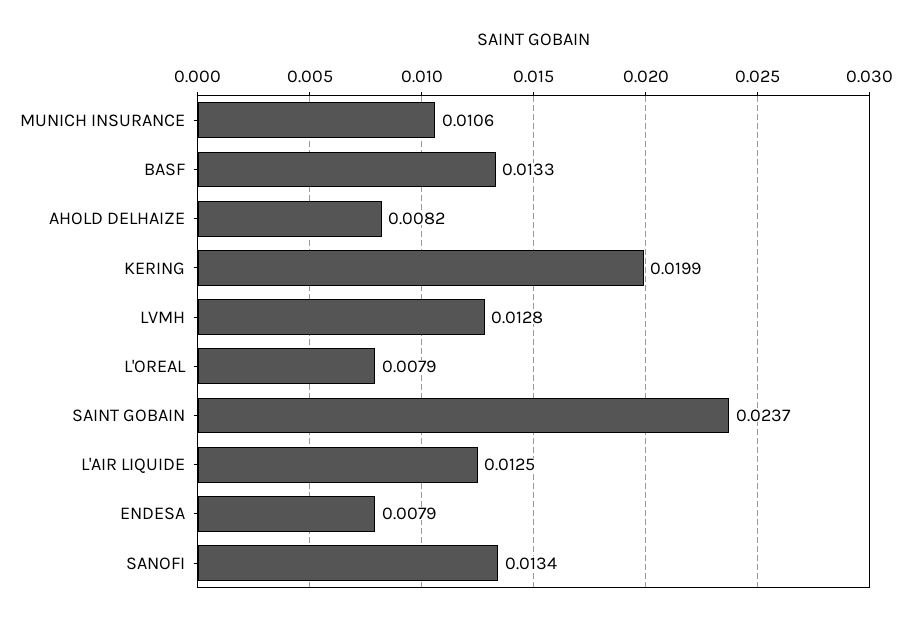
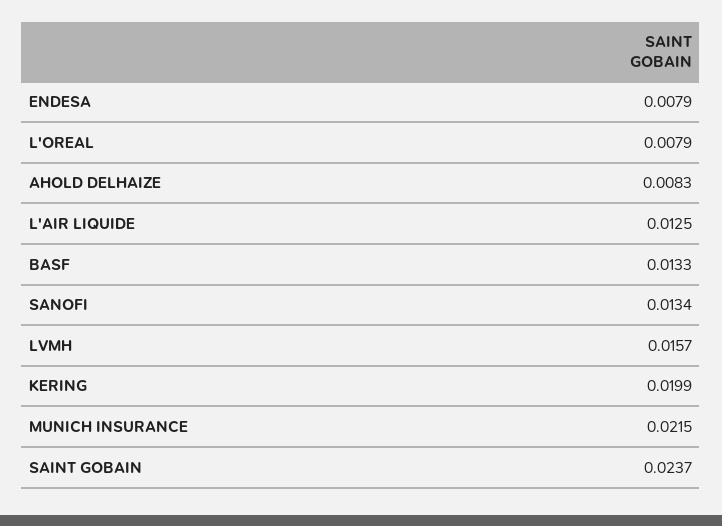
  {
-   "MUNICH INSURANCE": 0.0106,
+   "MUNICH INSURANCE": 0.0215,
    "BASF": 0.0133,
-   "AHOLD DELHAIZE": 0.0082,
+   "AHOLD DELHAIZE": 0.0083,
    "KERING": 0.0199,
-   "LVMH": 0.0128,
+   "LVMH": 0.0157,
    "L'OREAL": 0.0079,
    "SAINT GOBAIN": 0.0237,
    "L'AIR LIQUIDE": 0.0125,
    "ENDESA": 0.0079,
    "SANOFI": 0.0134
  }

